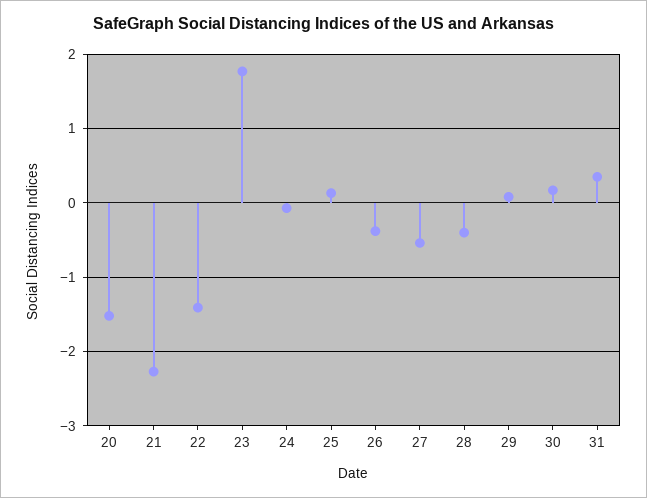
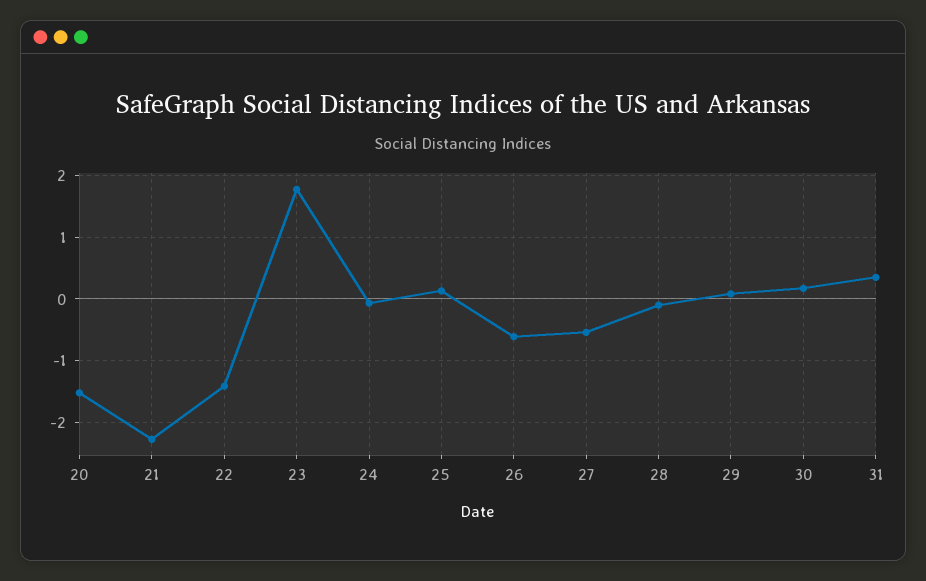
  {
    "20": -1.5,
    "21": -2.3,
    "22": -1.4,
    "23": 1.8,
    "24": -0.1,
    "25": 0.1,
-   "26": -0.4,
+   "26": -0.6,
    "27": -0.5,
-   "28": -0.4,
+   "28": -0.1,
    "29": 0.1,
    "30": 0.2,
    "31": 0.4
  }

